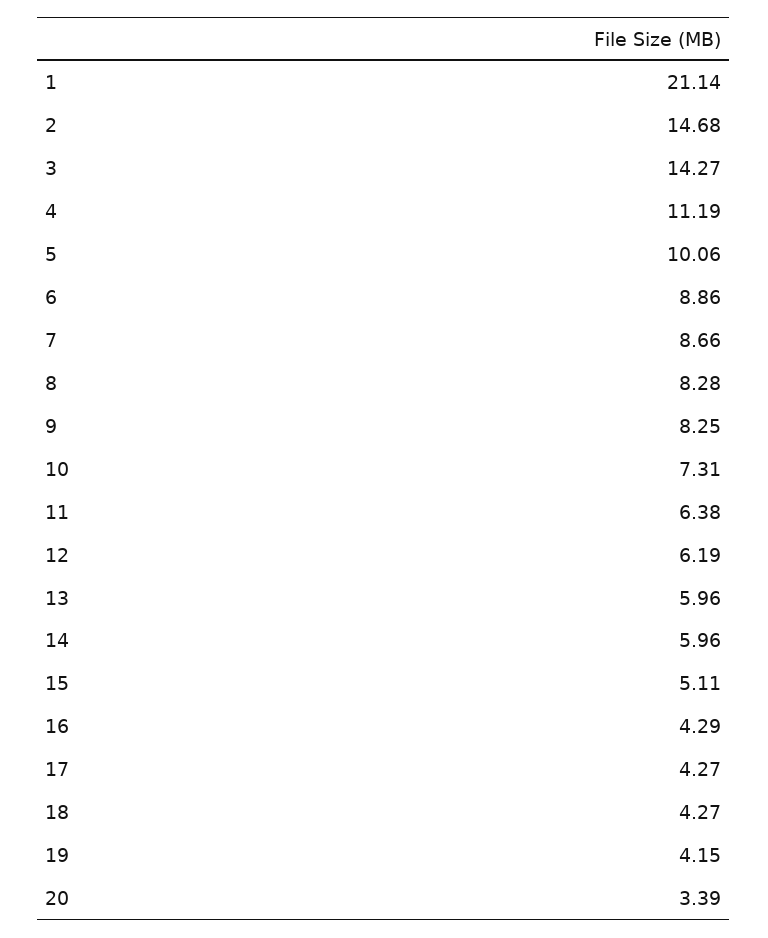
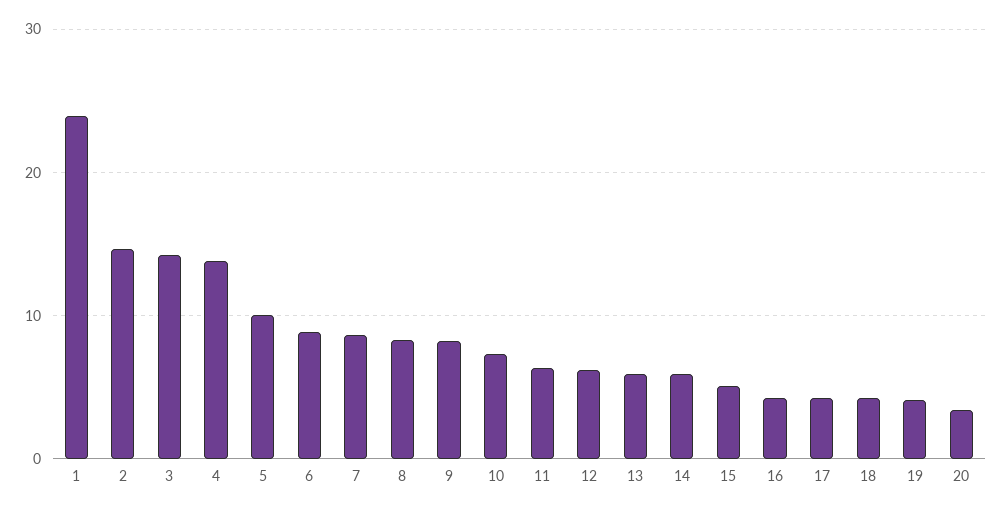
  {
-   "1": 21.14,
+   "1": 24,
    "2": 14.68,
    "3": 14.27,
-   "4": 11.19,
+   "4": 14,
    "5": 10.06,
    "6": 8.86,
    "7": 8.66,
    "8": 8.28,
    "9": 8.25,
    "10": 7.31,
    "11": 6.38,
    "12": 6.19,
    "13": 5.96,
    "14": 5.96,
    "15": 5.11,
    "16": 4.29,
    "17": 4.27,
    "18": 4.27,
    "19": 4.15,
    "20": 3.39
  }

